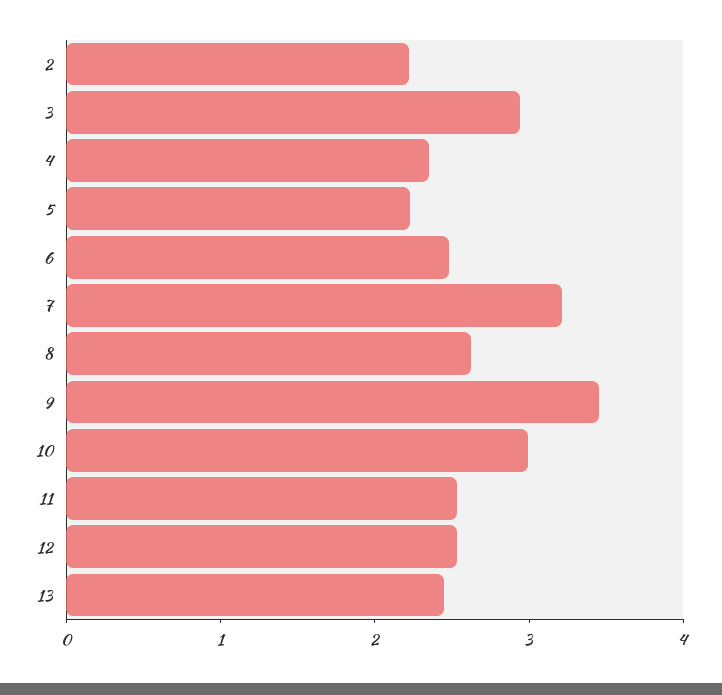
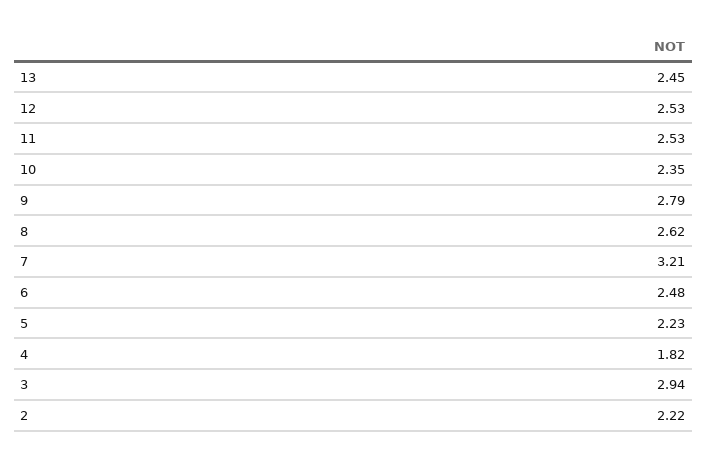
  {
    "2": 2.22,
    "3": 2.94,
-   "4": 2.4,
+   "4": 1.82,
    "5": 2.23,
    "6": 2.48,
    "7": 3.21,
    "8": 2.62,
-   "9": 3.4,
+   "9": 2.79,
-   "10": 3,
+   "10": 2.35,
    "11": 2.53,
    "12": 2.53,
    "13": 2.45
  }

